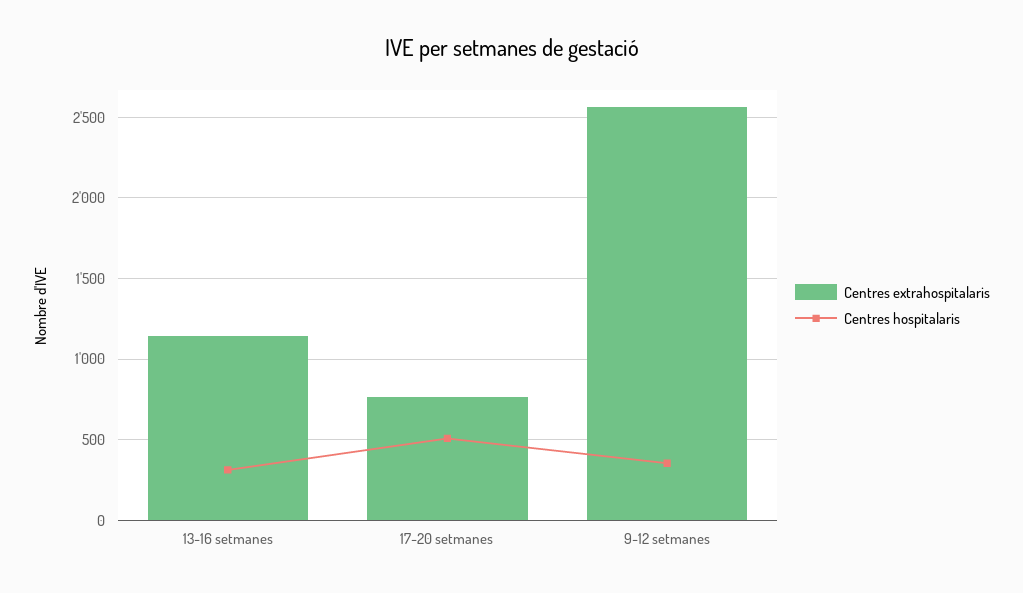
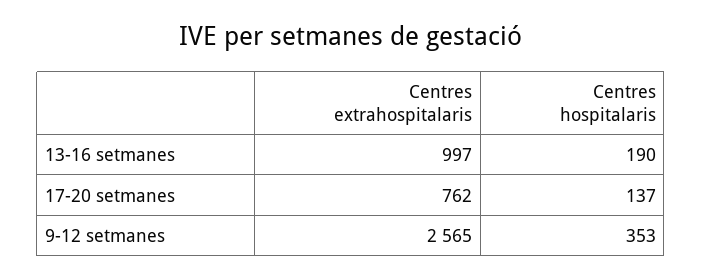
  {
    "Centres extrahospitalaris": {
-     "13-16 setmanes": 1150,
+     "13-16 setmanes": 997,
      "17-20 setmanes": 762,
      "9-12 setmanes": 2565
    },
    "Centres hospitalaris": {
-     "13-16 setmanes": 300,
+     "13-16 setmanes": 190,
-     "17-20 setmanes": 500,
+     "17-20 setmanes": 137,
      "9-12 setmanes": 353
    }
  }

